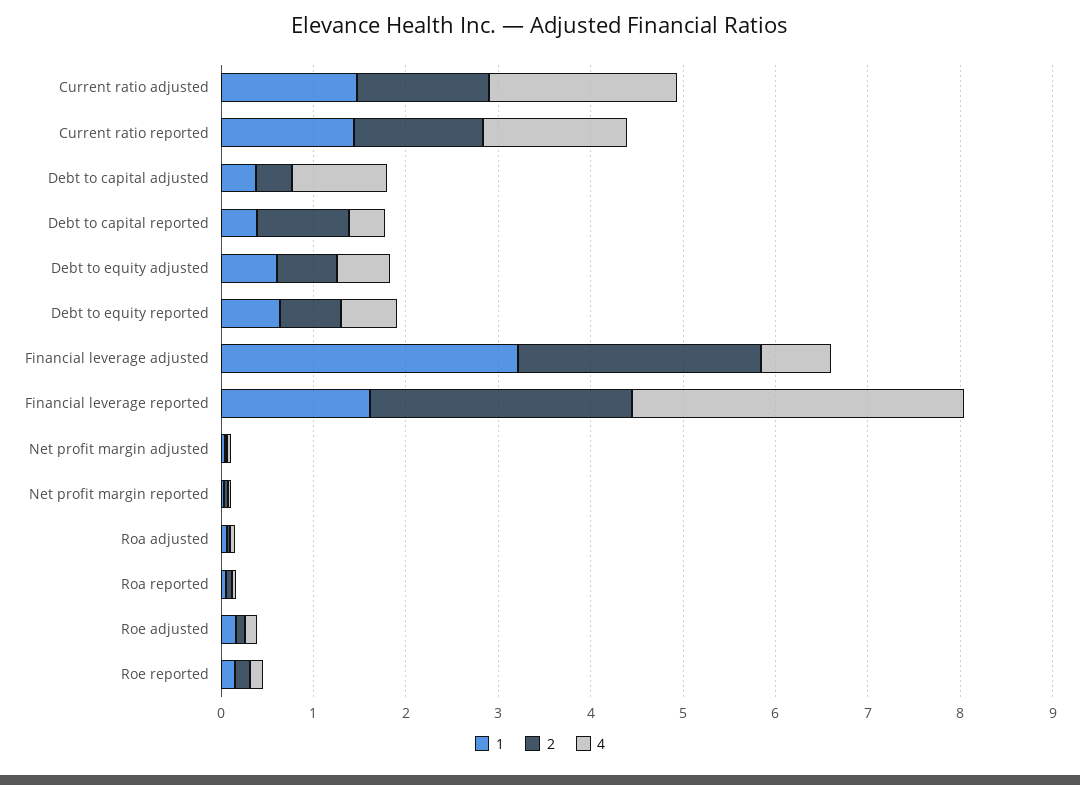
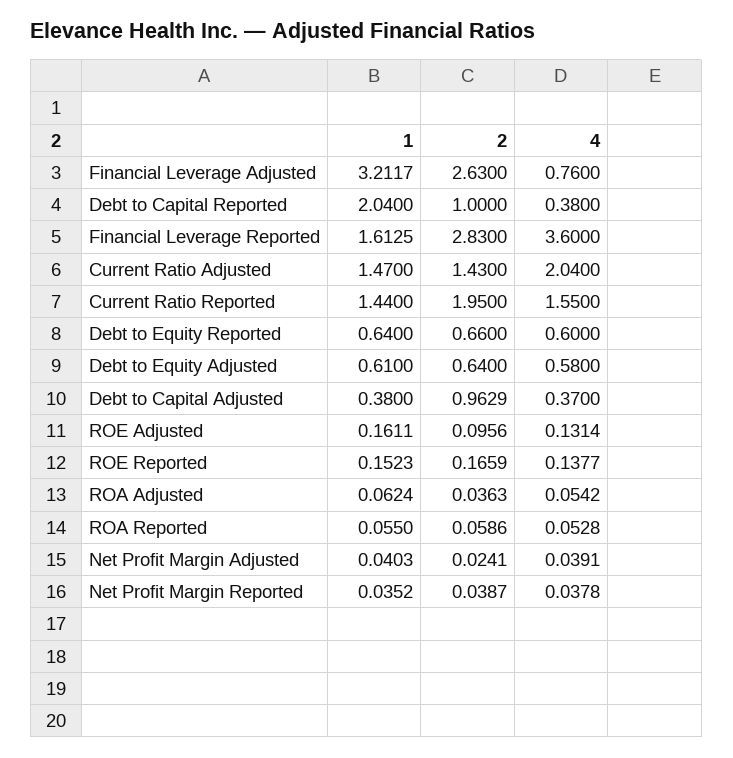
  {
    "1": {
      "Current ratio adjusted": 1.47,
      "Current ratio reported": 1.44,
      "Debt to capital adjusted": 0.38,
-     "Debt to capital reported": 0.4,
+     "Debt to capital reported": 2.04,
      "Debt to equity adjusted": 0.61,
      "Debt to equity reported": 0.64,
      "Financial leverage adjusted": 3.2117,
      "Financial leverage reported": 1.6125,
      "Net profit margin adjusted": 0.0403,
      "Net profit margin reported": 0.0352,
      "Roa adjusted": 0.0624,
      "Roa reported": 0.055,
      "Roe adjusted": 0.1611,
      "Roe reported": 0.1523
    },
    "2": {
      "Current ratio adjusted": 1.43,
-     "Current ratio reported": 1.4,
+     "Current ratio reported": 1.95,
-     "Debt to capital adjusted": 0.4,
+     "Debt to capital adjusted": 0.9629,
      "Debt to capital reported": 1,
      "Debt to equity adjusted": 0.64,
      "Debt to equity reported": 0.66,
      "Financial leverage adjusted": 2.63,
      "Financial leverage reported": 2.83,
      "Net profit margin adjusted": 0.0241,
      "Net profit margin reported": 0.0387,
      "Roa adjusted": 0.0363,
      "Roa reported": 0.0586,
      "Roe adjusted": 0.0956,
      "Roe reported": 0.1659
    },
    "4": {
      "Current ratio adjusted": 2.04,
      "Current ratio reported": 1.55,
-     "Debt to capital adjusted": 1,
+     "Debt to capital adjusted": 0.37,
      "Debt to capital reported": 0.38,
      "Debt to equity adjusted": 0.58,
      "Debt to equity reported": 0.6,
      "Financial leverage adjusted": 0.76,
      "Financial leverage reported": 3.6,
      "Net profit margin adjusted": 0.0391,
      "Net profit margin reported": 0.0378,
      "Roa adjusted": 0.0542,
      "Roa reported": 0.0528,
      "Roe adjusted": 0.1314,
      "Roe reported": 0.1377
    }
  }

